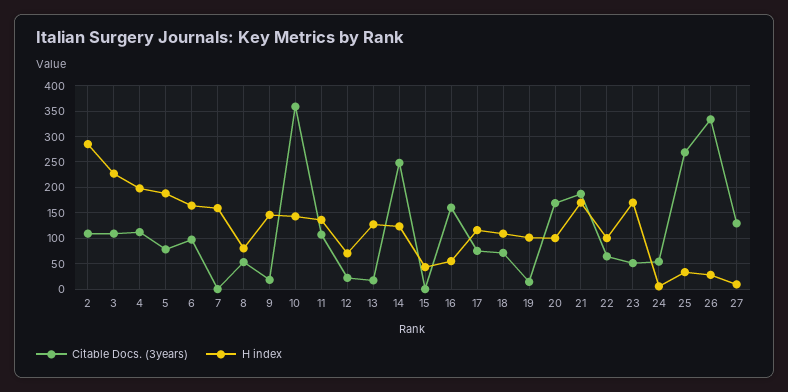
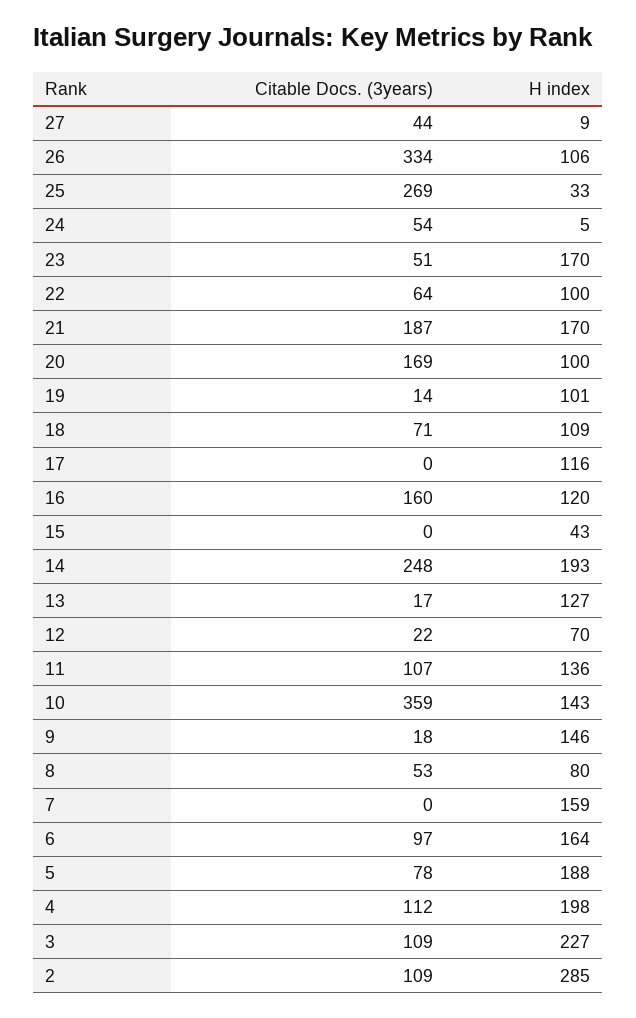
  {
    "Citable Docs. (3years)": {
      "2": 109,
      "3": 109,
      "4": 112,
      "5": 78,
      "6": 97,
      "7": 0,
      "8": 53,
      "9": 18,
      "10": 359,
      "11": 107,
      "12": 22,
      "13": 17,
      "14": 248,
      "15": 0,
      "16": 160,
-     "17": 75,
+     "17": 0,
      "18": 71,
      "19": 14,
      "20": 169,
      "21": 187,
      "22": 64,
      "23": 51,
      "24": 54,
      "25": 269,
      "26": 334,
-     "27": 125
+     "27": 44
    },
    "H index": {
      "2": 285,
      "3": 227,
      "4": 198,
      "5": 188,
      "6": 164,
      "7": 159,
      "8": 80,
      "9": 146,
      "10": 143,
      "11": 136,
      "12": 70,
      "13": 127,
-     "14": 125,
+     "14": 193,
      "15": 43,
-     "16": 50,
+     "16": 120,
      "17": 116,
      "18": 109,
      "19": 101,
      "20": 100,
      "21": 170,
      "22": 100,
      "23": 170,
      "24": 5,
      "25": 33,
-     "26": 25,
+     "26": 106,
      "27": 9
    }
  }

